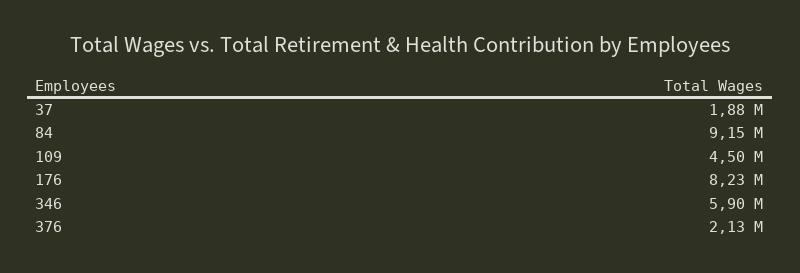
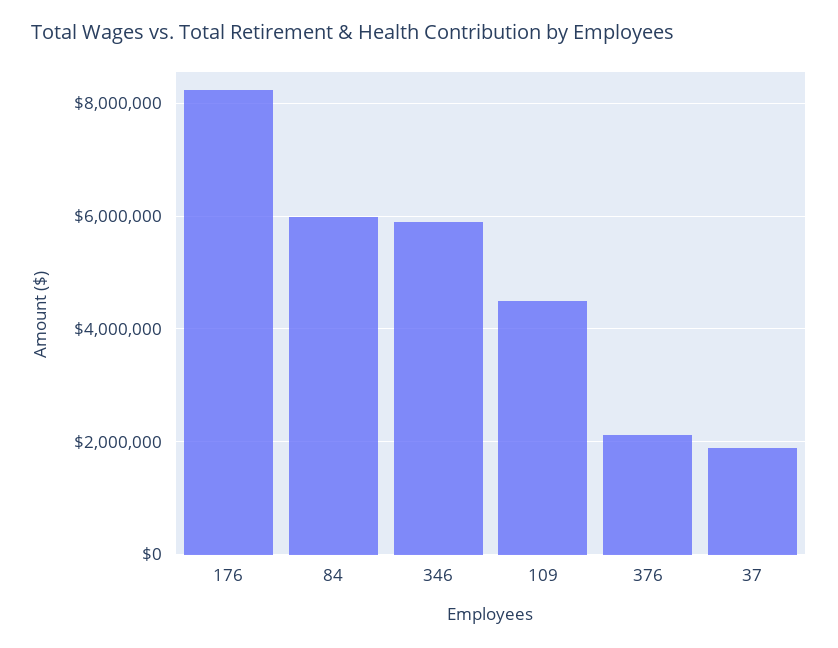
  {
    "37": 1880000,
-   "84": 9150000,
+   "84": 6000000,
    "109": 4500000,
    "176": 8230000,
    "346": 5900000,
    "376": 2130000
  }

